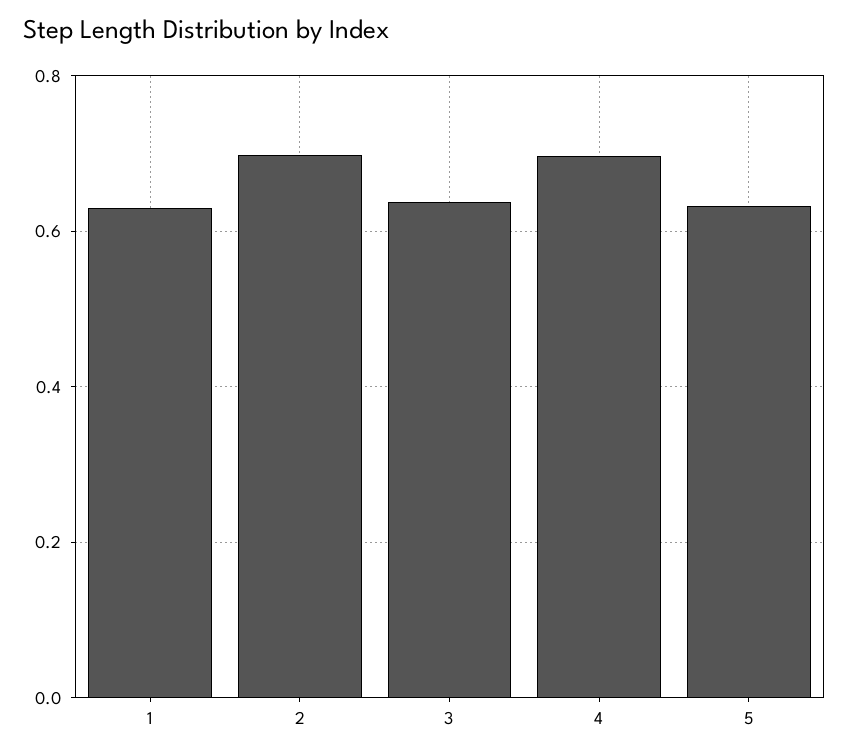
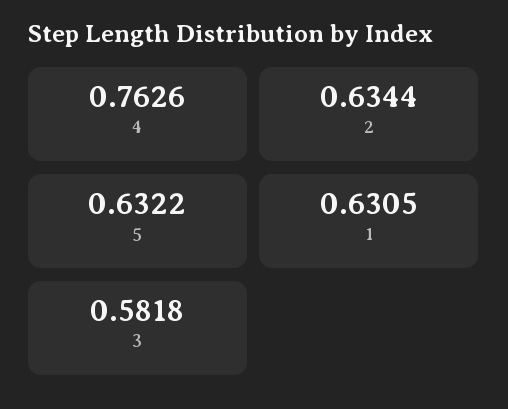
  {
    "1": 0.6305,
-   "2": 0.7,
+   "2": 0.6344,
-   "3": 0.64,
+   "3": 0.5818,
-   "4": 0.7,
+   "4": 0.7626,
    "5": 0.6322
  }

